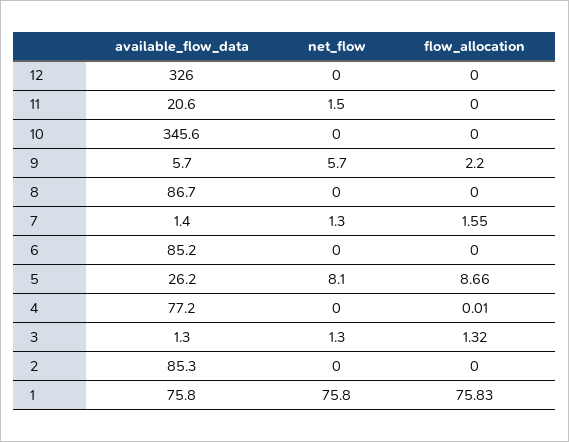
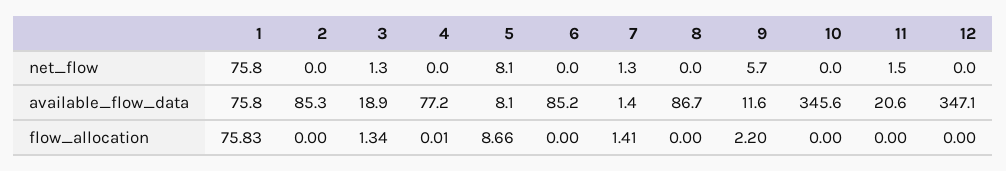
  {
    "available_flow_data": {
-     "12": 326,
+     "12": 347.1,
      "11": 20.6,
      "10": 345.6,
-     "9": 5.7,
+     "9": 11.6,
      "8": 86.7,
      "7": 1.4,
      "6": 85.2,
-     "5": 26.2,
+     "5": 8.1,
      "4": 77.2,
-     "3": 1.3,
+     "3": 18.9,
      "2": 85.3,
      "1": 75.8
    },
    "net_flow": {
      "12": 0,
      "11": 1.5,
      "10": 0,
      "9": 5.7,
      "8": 0,
      "7": 1.3,
      "6": 0,
      "5": 8.1,
      "4": 0,
      "3": 1.3,
      "2": 0,
      "1": 75.8
    },
    "flow_allocation": {
      "12": 0,
      "11": 0,
      "10": 0,
      "9": 2.2,
      "8": 0,
-     "7": 1.55,
+     "7": 1.41,
      "6": 0,
      "5": 8.66,
      "4": 0.01,
-     "3": 1.32,
+     "3": 1.34,
      "2": 0,
      "1": 75.83
    }
  }

